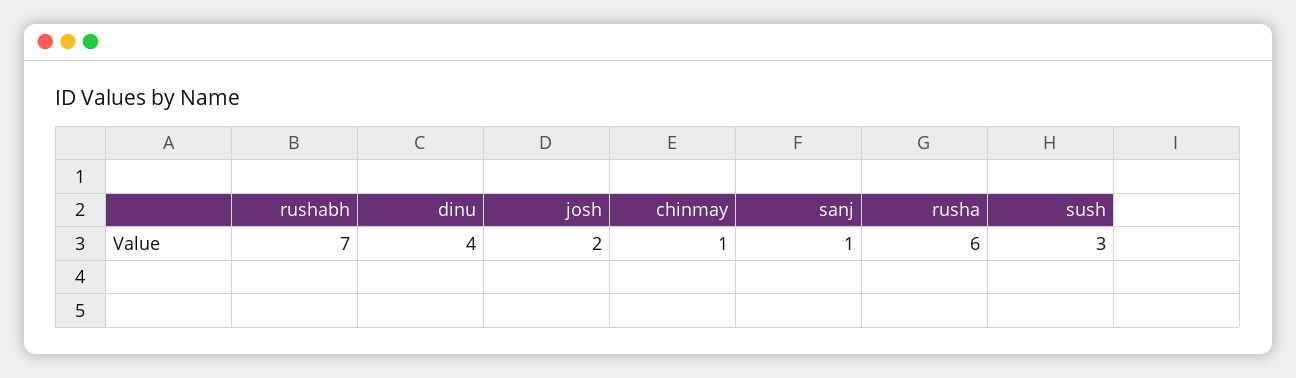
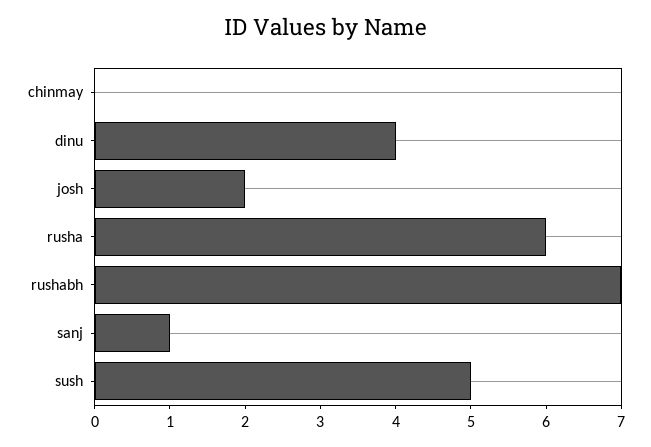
  {
    "rushabh": 7,
    "dinu": 4,
    "josh": 2,
-   "chinmay": 1,
+   "chinmay": 0,
    "sanj": 1,
    "rusha": 6,
-   "sush": 3
+   "sush": 5
  }

